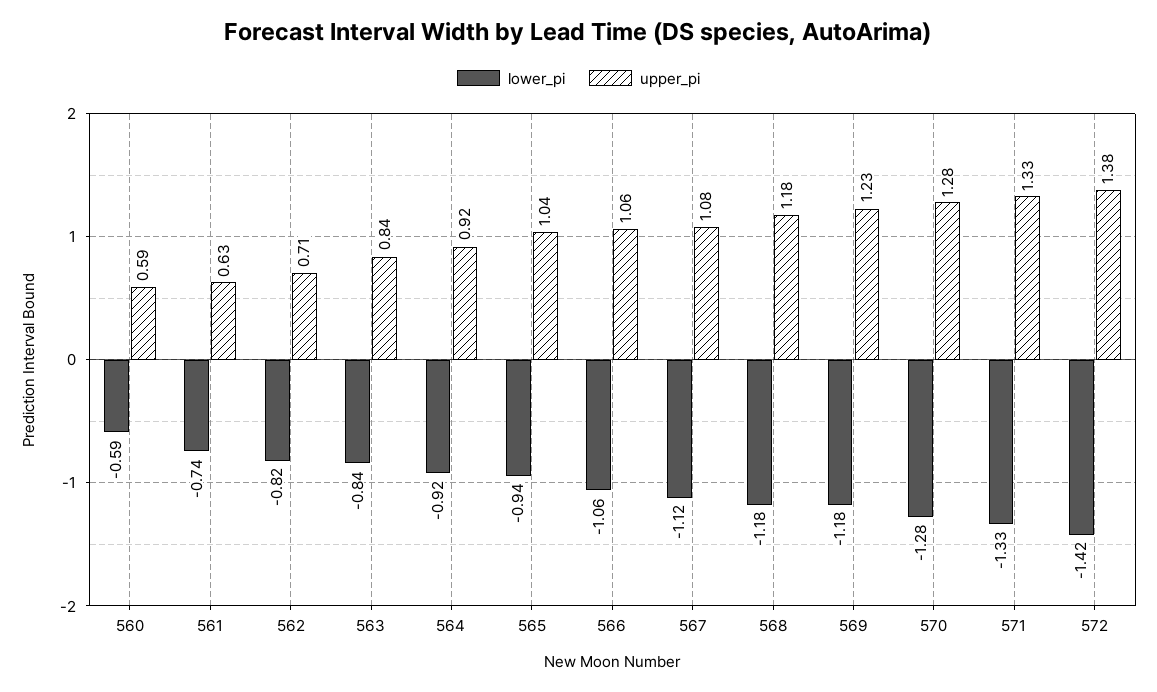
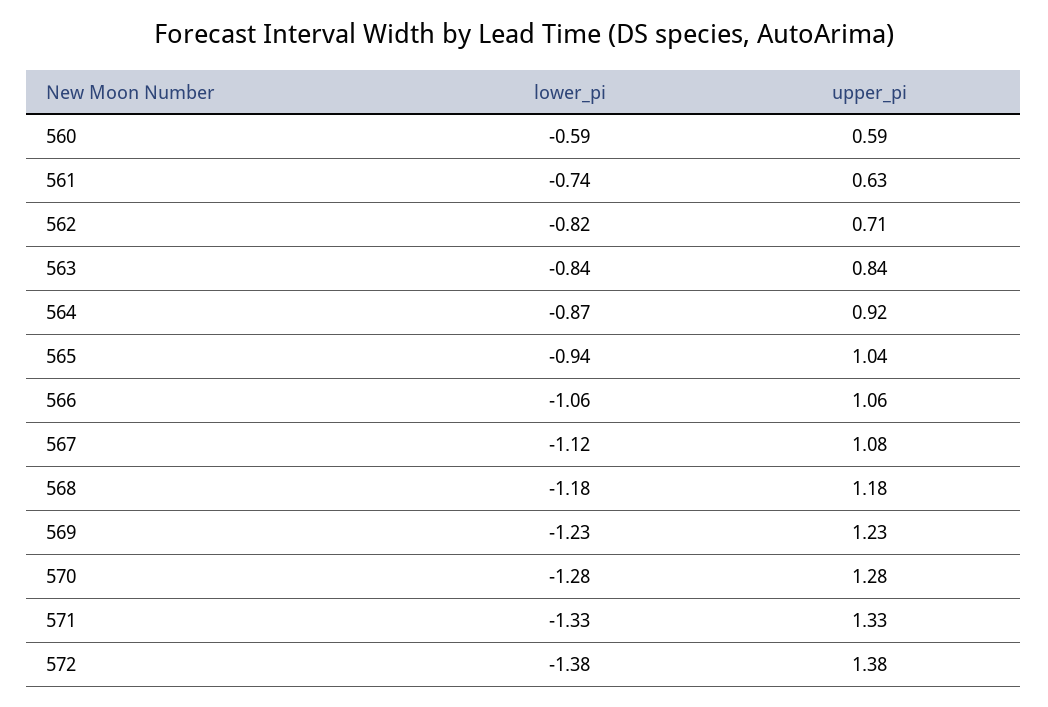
  {
    "lower_pi": {
      "560": -0.59,
      "561": -0.74,
      "562": -0.82,
      "563": -0.84,
-     "564": -0.92,
+     "564": -0.87,
      "565": -0.94,
      "566": -1.06,
      "567": -1.12,
      "568": -1.18,
-     "569": -1.18,
+     "569": -1.23,
      "570": -1.28,
      "571": -1.33,
-     "572": -1.42
+     "572": -1.38
    },
    "upper_pi": {
      "560": 0.59,
      "561": 0.63,
      "562": 0.71,
      "563": 0.84,
      "564": 0.92,
      "565": 1.04,
      "566": 1.06,
      "567": 1.08,
      "568": 1.18,
      "569": 1.23,
      "570": 1.28,
      "571": 1.33,
      "572": 1.38
    }
  }

